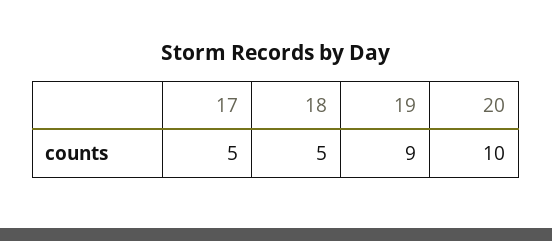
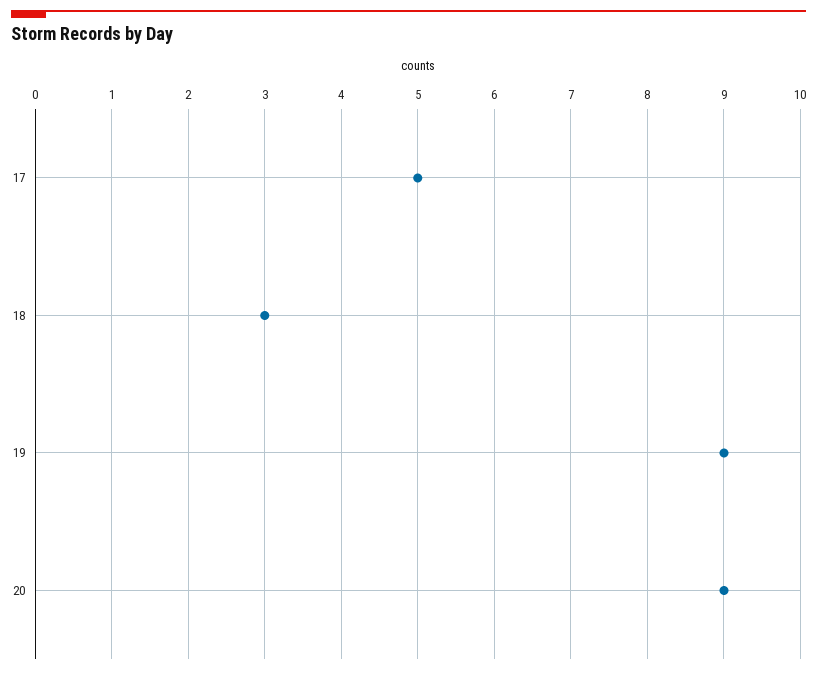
  {
    "17": 5,
-   "18": 5,
+   "18": 3,
    "19": 9,
-   "20": 10
+   "20": 9
  }

